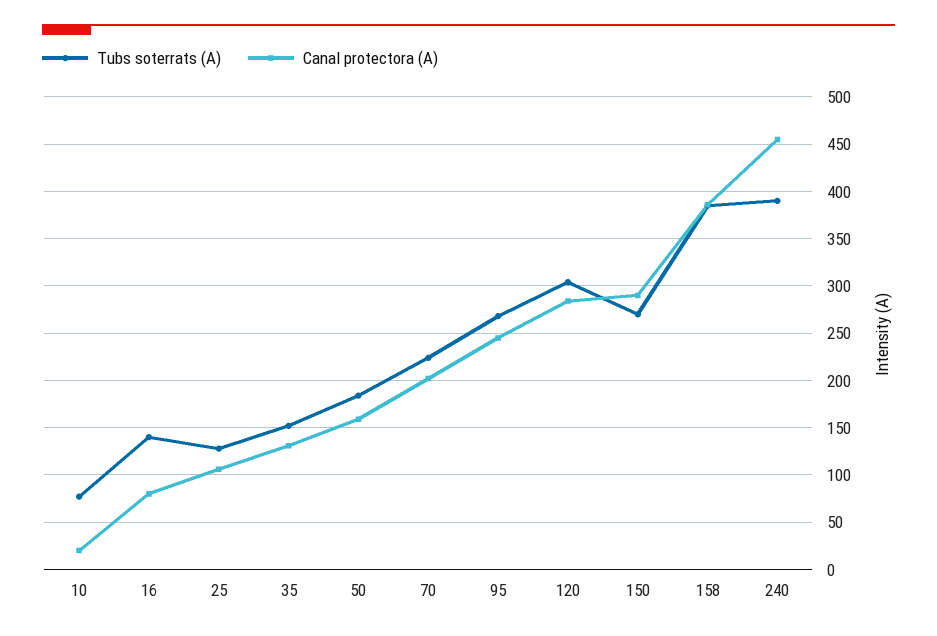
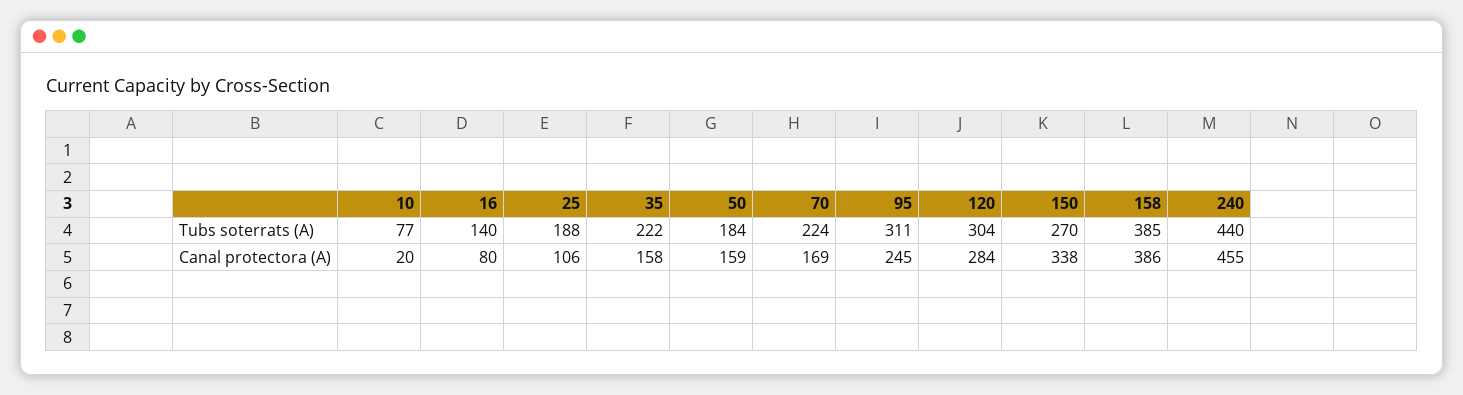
  {
    "Tubs soterrats (A)": {
      "10": 77,
      "16": 140,
-     "25": 130,
+     "25": 188,
-     "35": 150,
+     "35": 222,
      "50": 184,
      "70": 224,
-     "95": 270,
+     "95": 311,
      "120": 304,
      "150": 270,
      "158": 385,
-     "240": 390
+     "240": 440
    },
    "Canal protectora (A)": {
      "10": 20,
      "16": 80,
      "25": 106,
-     "35": 130,
+     "35": 158,
      "50": 159,
-     "70": 200,
+     "70": 169,
      "95": 245,
      "120": 284,
-     "150": 290,
+     "150": 338,
      "158": 386,
      "240": 455
    }
  }

